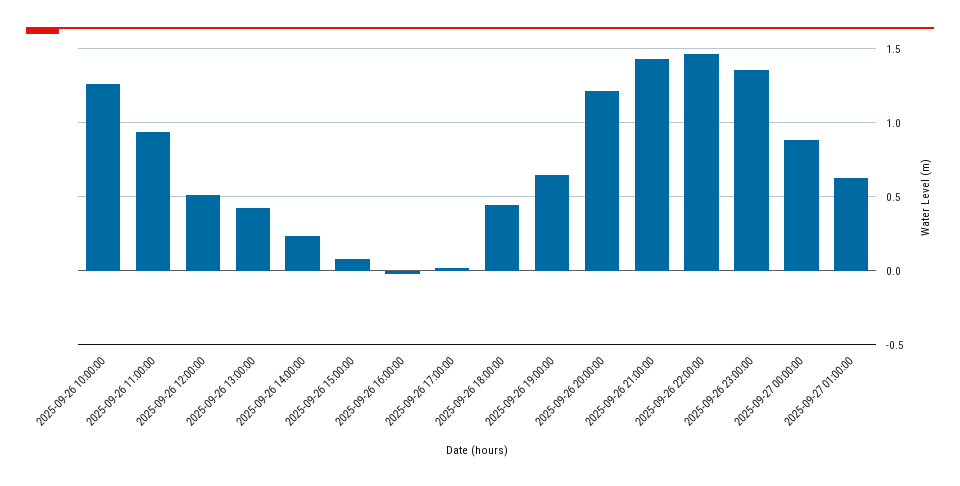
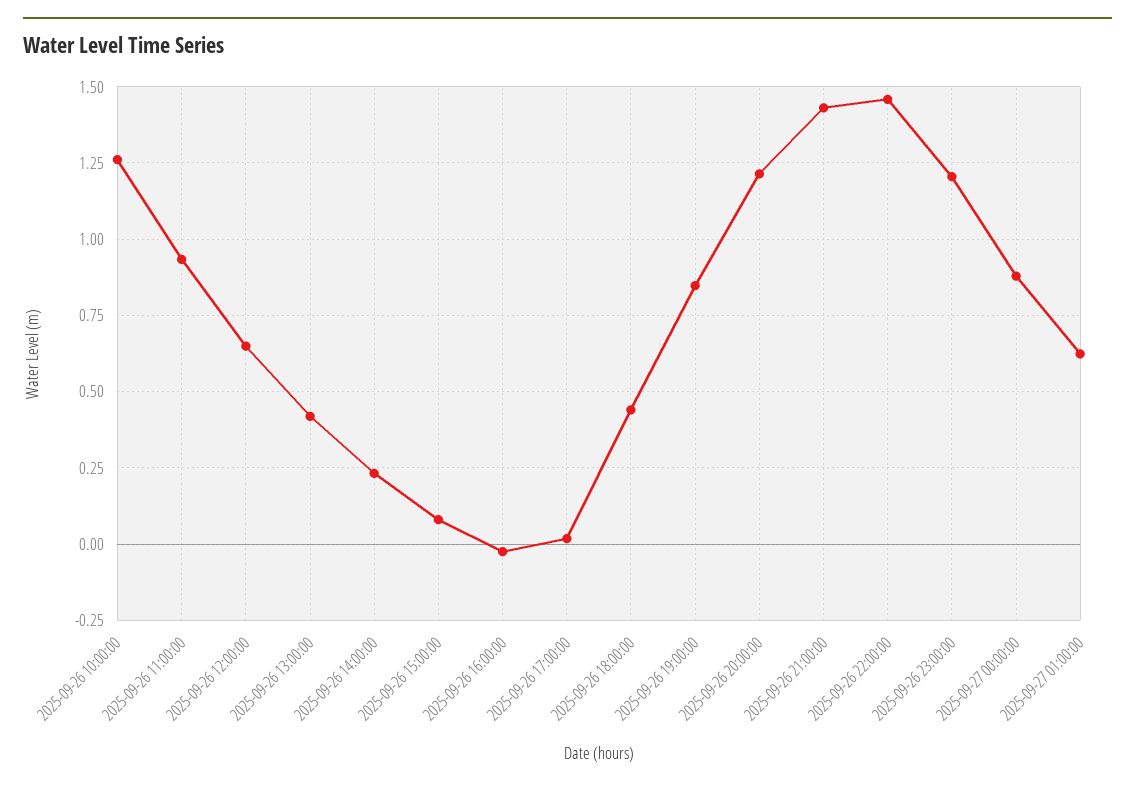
  {
    "2025-09-26 10:00:00": 1.25,
    "2025-09-26 11:00:00": 0.925,
-   "2025-09-26 12:00:00": 0.5,
+   "2025-09-26 12:00:00": 0.65,
    "2025-09-26 13:00:00": 0.425,
    "2025-09-26 14:00:00": 0.225,
    "2025-09-26 15:00:00": 0.075,
    "2025-09-26 16:00:00": -0.025,
    "2025-09-26 17:00:00": 0.025,
    "2025-09-26 18:00:00": 0.45,
-   "2025-09-26 19:00:00": 0.65,
+   "2025-09-26 19:00:00": 0.85,
    "2025-09-26 20:00:00": 1.225,
    "2025-09-26 21:00:00": 1.425,
    "2025-09-26 22:00:00": 1.45,
-   "2025-09-26 23:00:00": 1.35,
+   "2025-09-26 23:00:00": 1.2,
    "2025-09-27 00:00:00": 0.875,
    "2025-09-27 01:00:00": 0.625
  }

